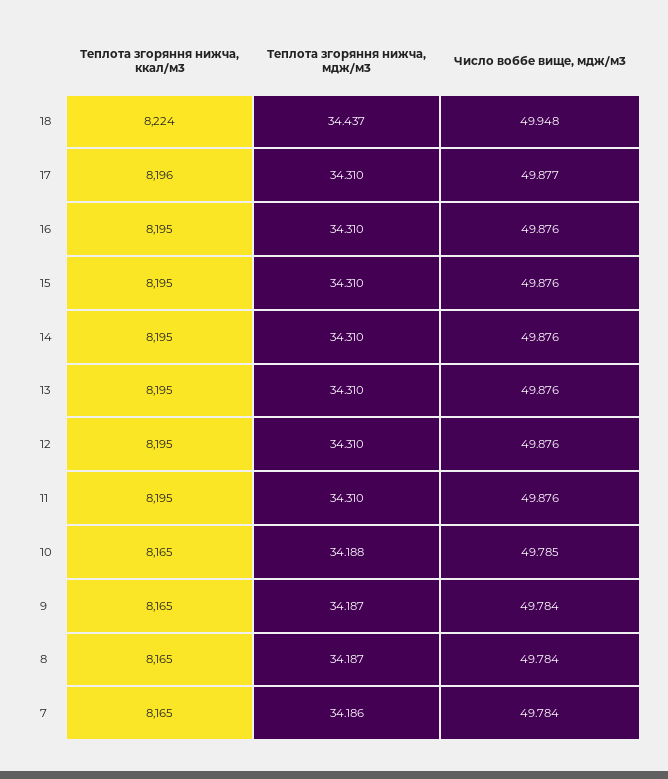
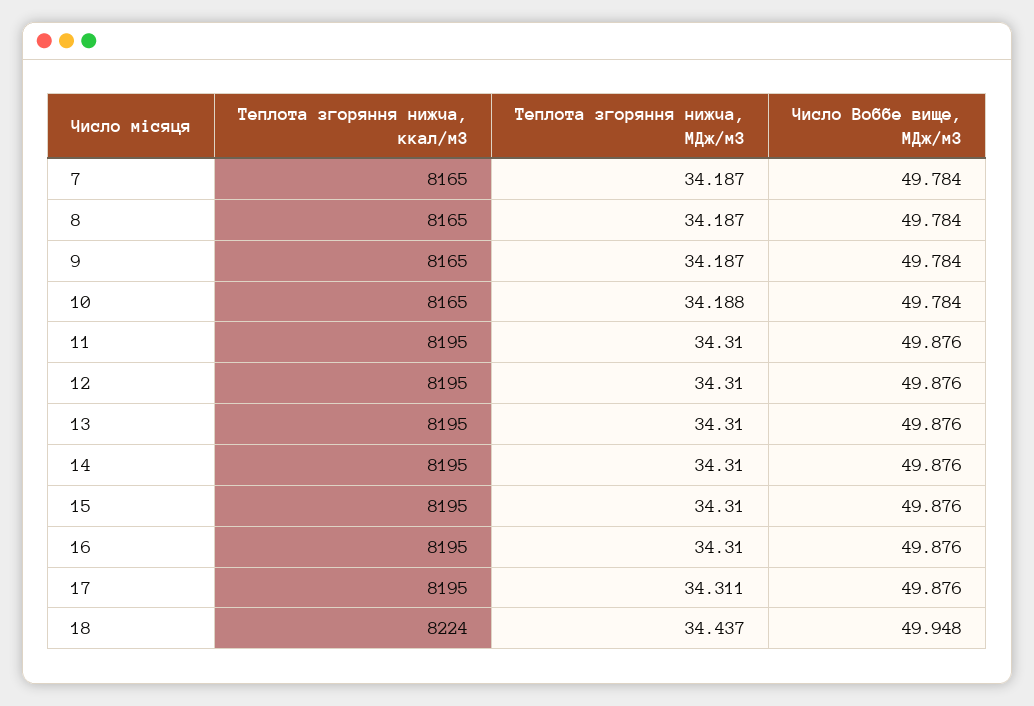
  {
    "Теплота згоряння нижча, ккал/м3": {
      "18": 8224,
-     "17": 8196,
+     "17": 8195,
      "16": 8195,
      "15": 8195,
      "14": 8195,
      "13": 8195,
      "12": 8195,
      "11": 8195,
      "10": 8165,
      "9": 8165,
      "8": 8165,
      "7": 8165
    },
    "Теплота згоряння нижча, мдж/м3": {
      "18": 34.437,
-     "17": 34.31,
+     "17": 34.311,
      "16": 34.31,
      "15": 34.31,
      "14": 34.31,
      "13": 34.31,
      "12": 34.31,
      "11": 34.31,
      "10": 34.188,
      "9": 34.187,
      "8": 34.187,
-     "7": 34.186
+     "7": 34.187
    },
    "Число воббе вище, мдж/м3": {
      "18": 49.948,
-     "17": 49.877,
+     "17": 49.876,
      "16": 49.876,
      "15": 49.876,
      "14": 49.876,
      "13": 49.876,
      "12": 49.876,
      "11": 49.876,
-     "10": 49.785,
+     "10": 49.784,
      "9": 49.784,
      "8": 49.784,
      "7": 49.784
    }
  }

